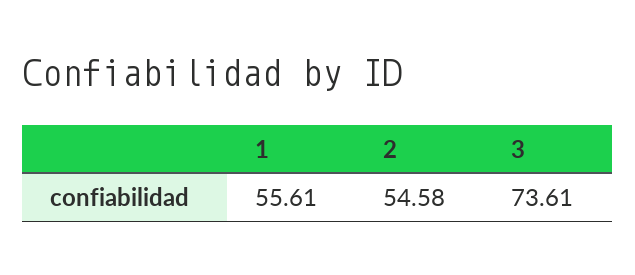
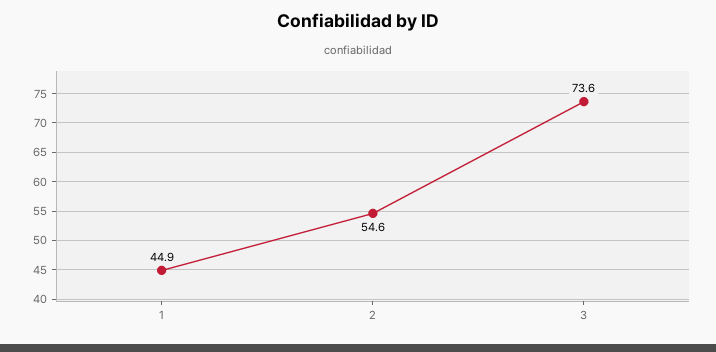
  {
-   "1": 55.61,
+   "1": 44.9,
    "2": 54.58,
    "3": 73.61
  }

